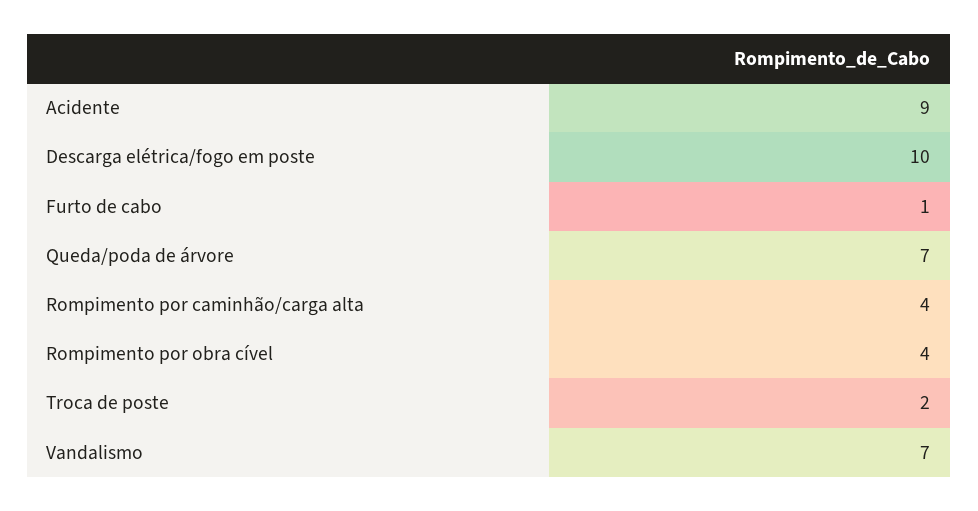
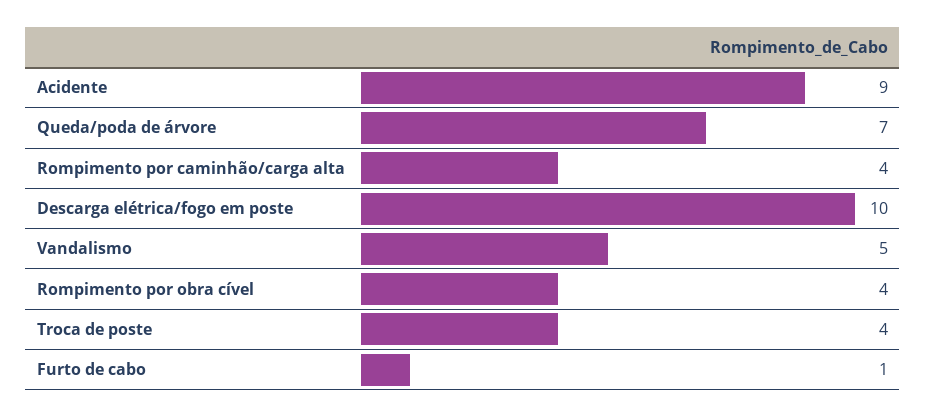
  {
    "Acidente": 9,
    "Descarga elétrica/fogo em poste": 10,
    "Furto de cabo": 1,
    "Queda/poda de árvore": 7,
    "Rompimento por caminhão/carga alta": 4,
    "Rompimento por obra cível": 4,
-   "Troca de poste": 2,
+   "Troca de poste": 4,
-   "Vandalismo": 7
+   "Vandalismo": 5
  }

